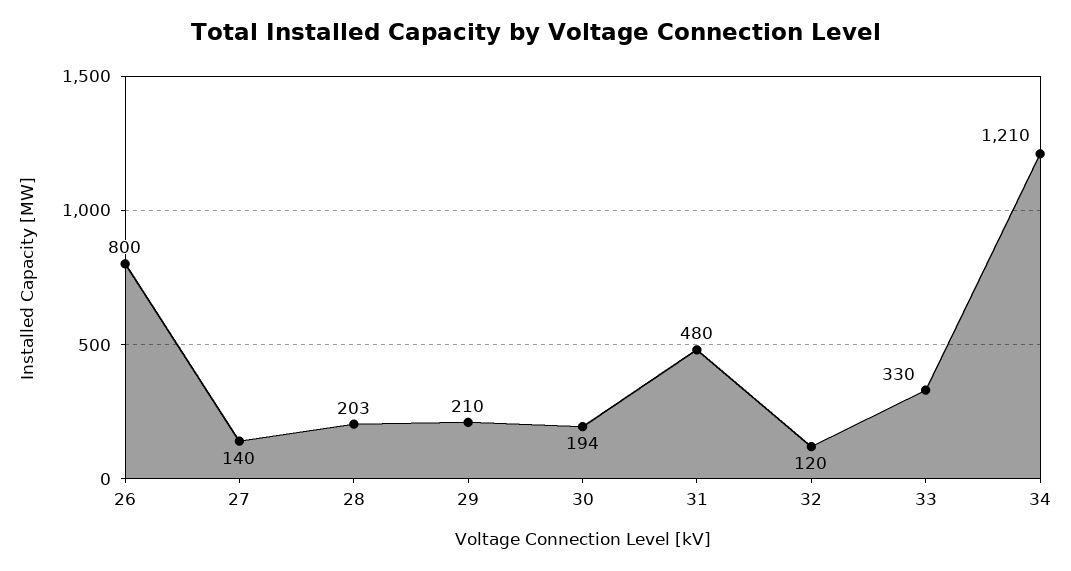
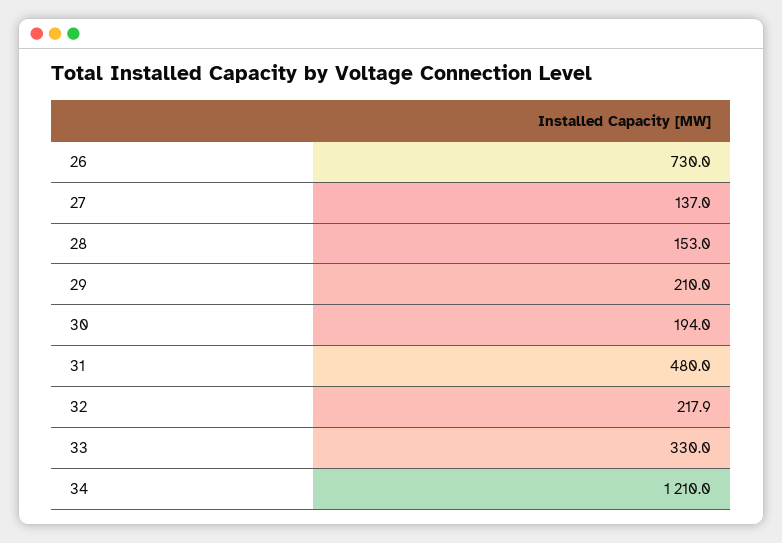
  {
-   "26": 800,
+   "26": 730,
-   "27": 140,
+   "27": 137,
-   "28": 203,
+   "28": 153,
    "29": 210,
    "30": 194,
    "31": 480,
-   "32": 120,
+   "32": 217.9,
    "33": 330,
    "34": 1210
  }

